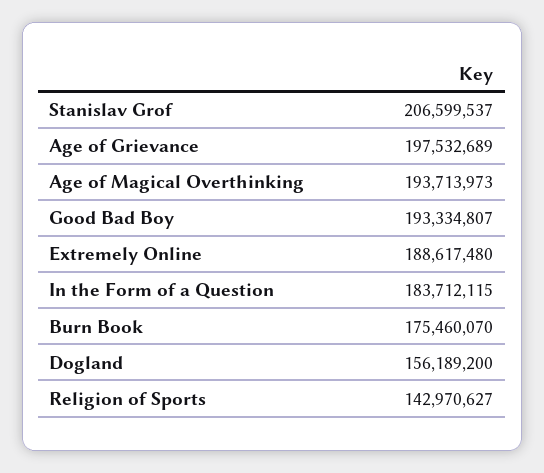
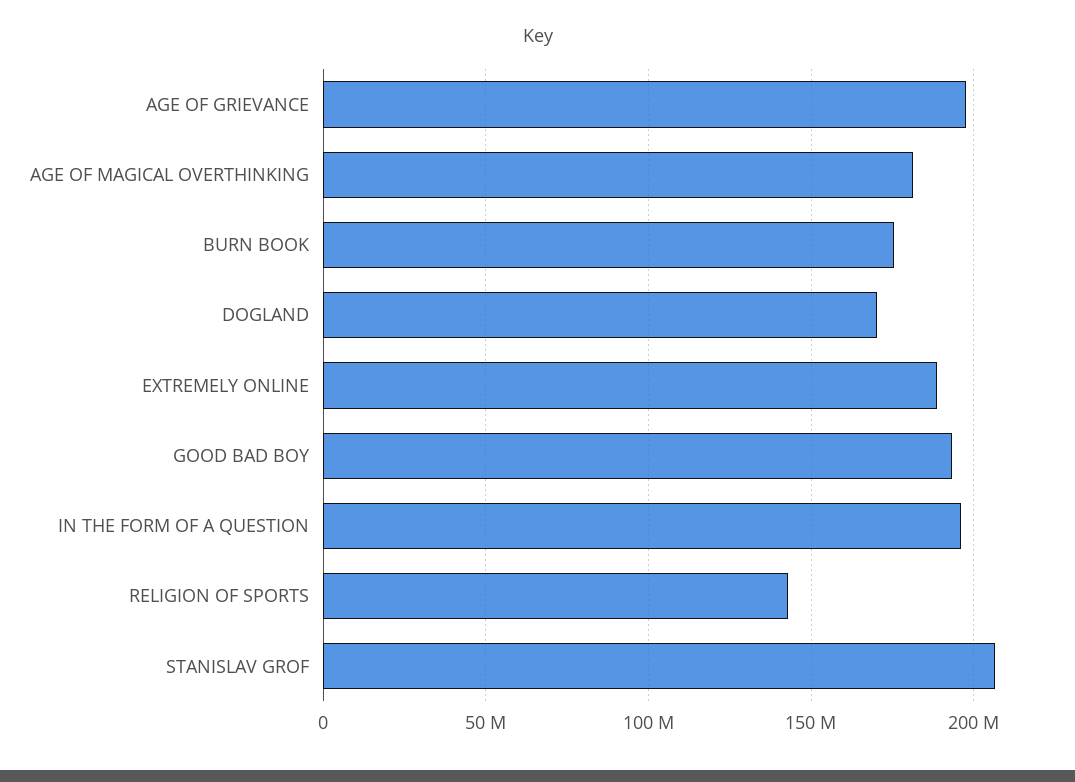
  {
    "Stanislav Grof": 206599537,
    "Age of Grievance": 197532689,
-   "Age of Magical Overthinking": 193713973,
+   "Age of Magical Overthinking": 180000000,
    "Good Bad Boy": 193334807,
    "Extremely Online": 188617480,
-   "In the Form of a Question": 183712115,
+   "In the Form of a Question": 195000000,
    "Burn Book": 175460070,
-   "Dogland": 156189200,
+   "Dogland": 170000000,
    "Religion of Sports": 142970627
  }

